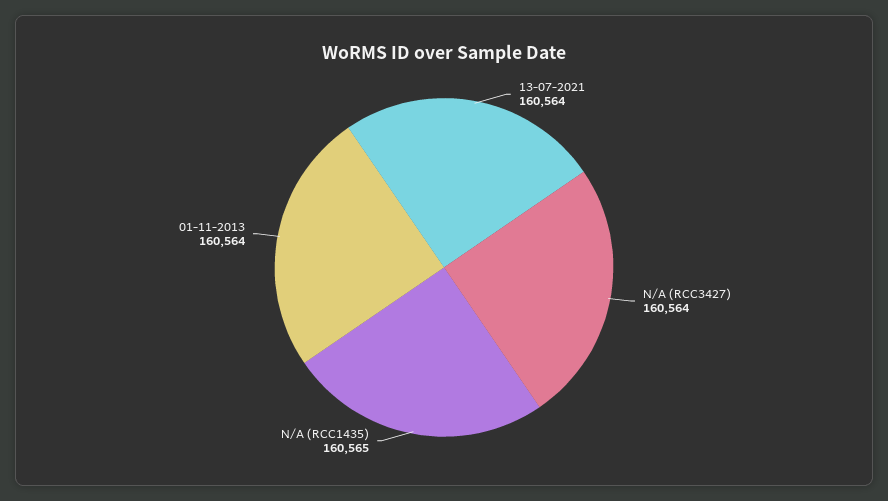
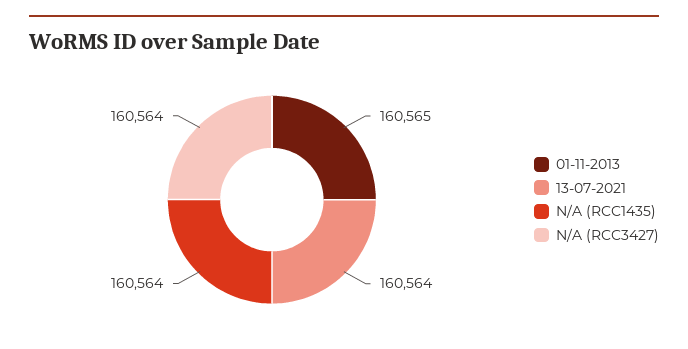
  {
    "13-07-2021": 160564,
    "N/A (RCC3427)": 160564,
-   "N/A (RCC1435)": 160565,
+   "N/A (RCC1435)": 160564,
-   "01-11-2013": 160564
+   "01-11-2013": 160565
  }

